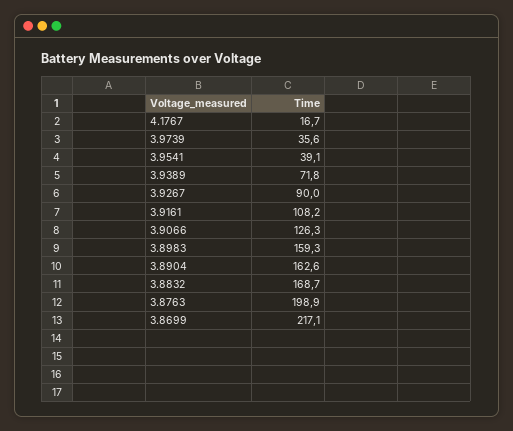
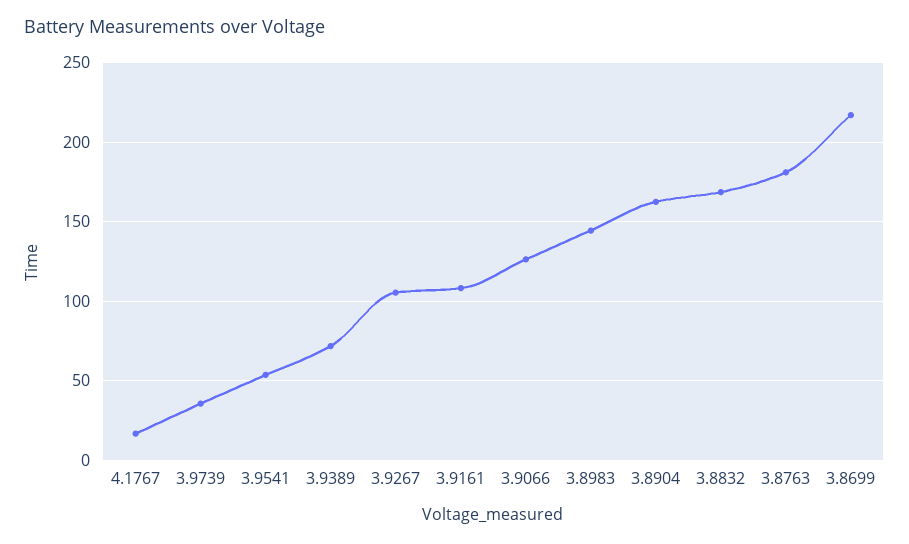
  {
    "4.1767": 16.7,
    "3.9739": 35.6,
-   "3.9541": 39.1,
+   "3.9541": 55,
    "3.9389": 71.8,
-   "3.9267": 90,
+   "3.9267": 105,
    "3.9161": 108.2,
    "3.9066": 126.3,
-   "3.8983": 159.3,
+   "3.8983": 145,
    "3.8904": 162.6,
    "3.8832": 168.7,
-   "3.8763": 198.9,
+   "3.8763": 180,
    "3.8699": 217.1
  }

